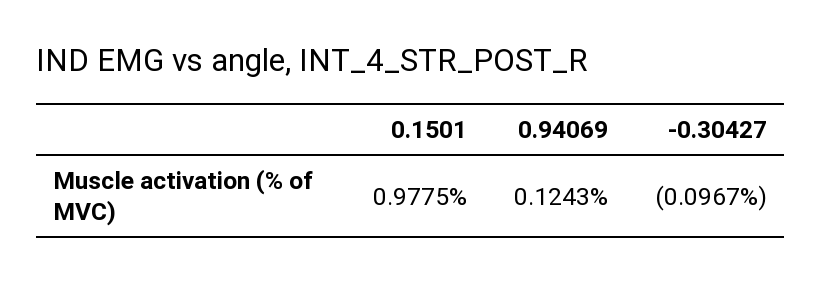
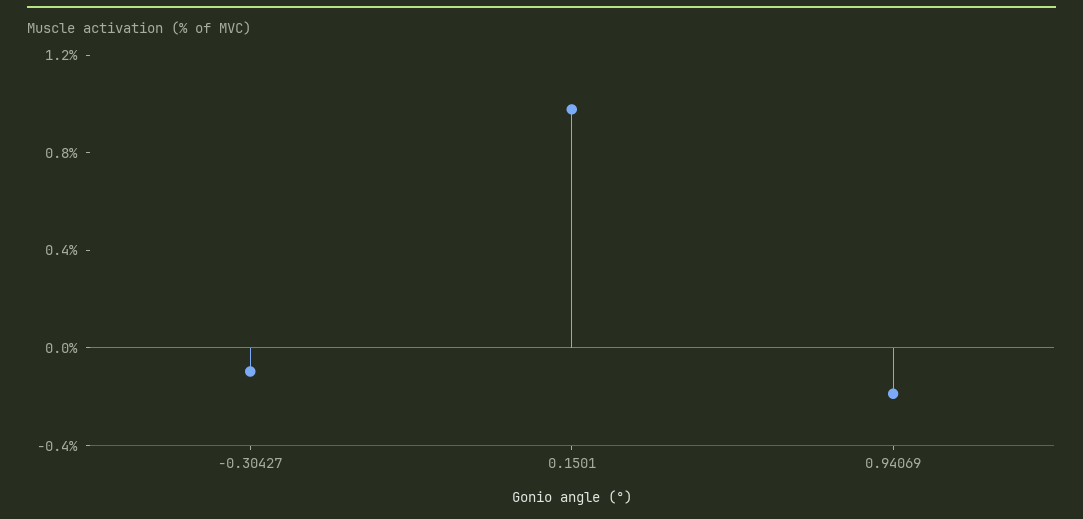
  {
    "0.1501": 0.9775,
-   "0.94069": 0.1243,
+   "0.94069": -0.2,
    "-0.30427": -0.0967
  }

